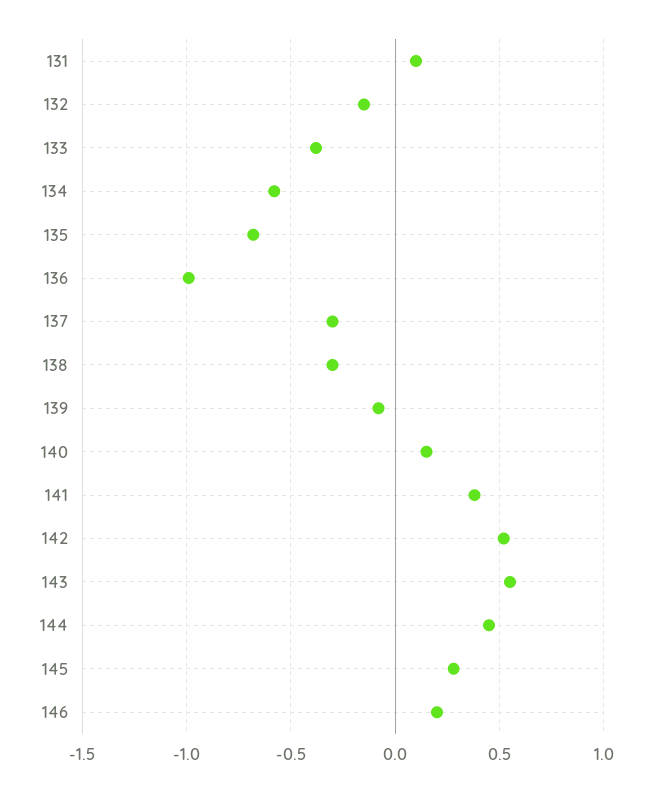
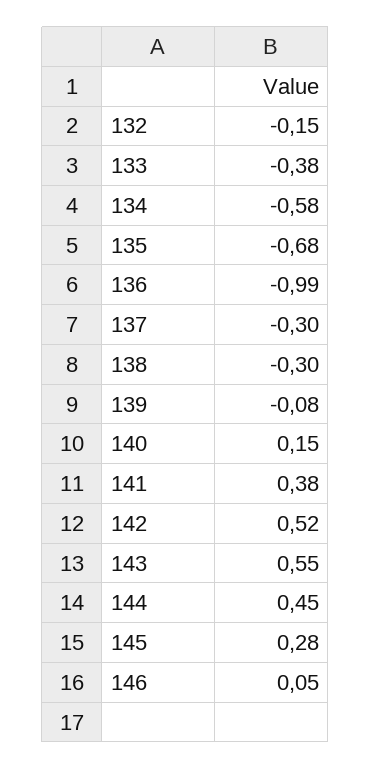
  {
-   "131": 0.1,
    "132": -0.15,
    "133": -0.38,
    "134": -0.58,
    "135": -0.68,
    "136": -0.99,
    "137": -0.3,
    "138": -0.3,
    "139": -0.08,
    "140": 0.15,
    "141": 0.38,
    "142": 0.52,
    "143": 0.55,
    "144": 0.45,
    "145": 0.28,
-   "146": 0.2
+   "146": 0.05
  }

